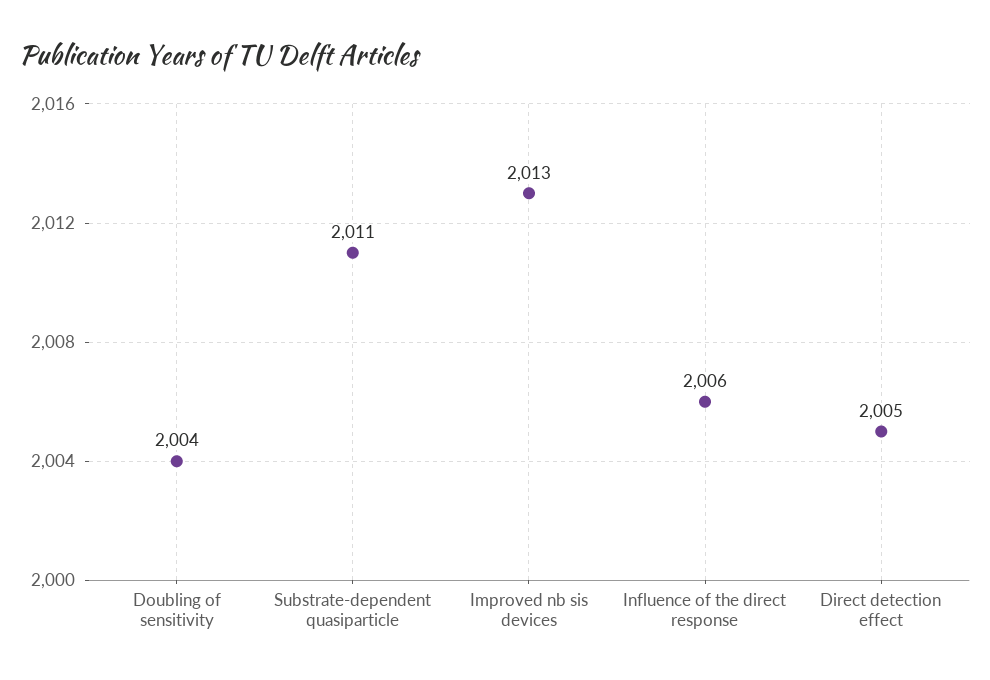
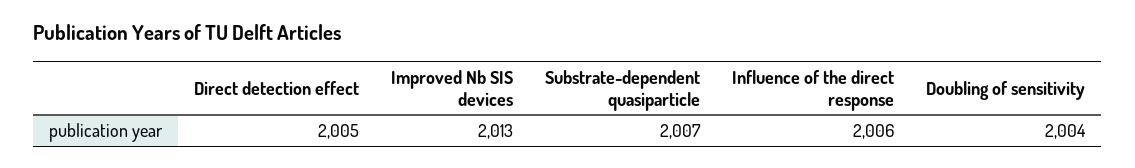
  {
    "Doubling of sensitivity": 2004,
-   "Substrate-dependent quasiparticle": 2011,
+   "Substrate-dependent quasiparticle": 2007,
    "Improved nb sis devices": 2013,
    "Influence of the direct response": 2006,
    "Direct detection effect": 2005
  }

